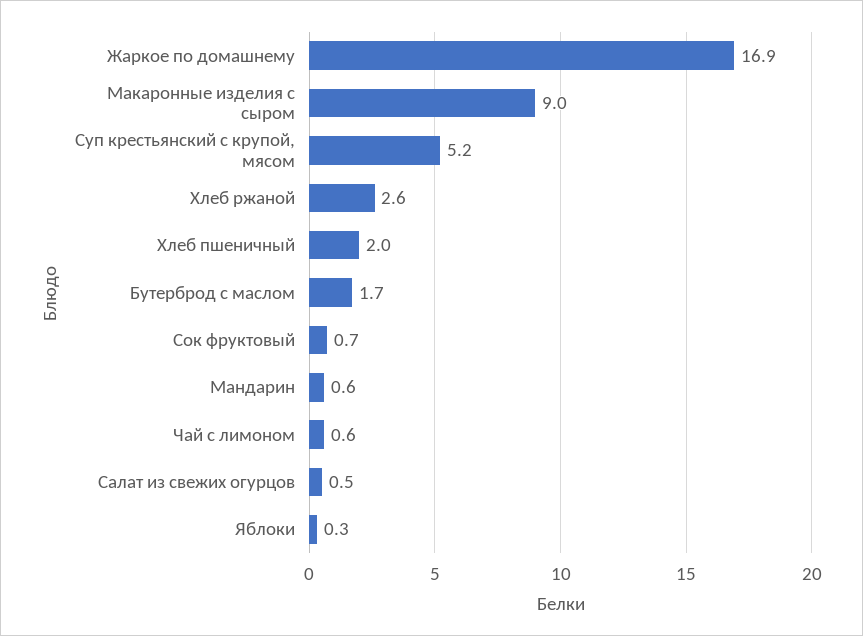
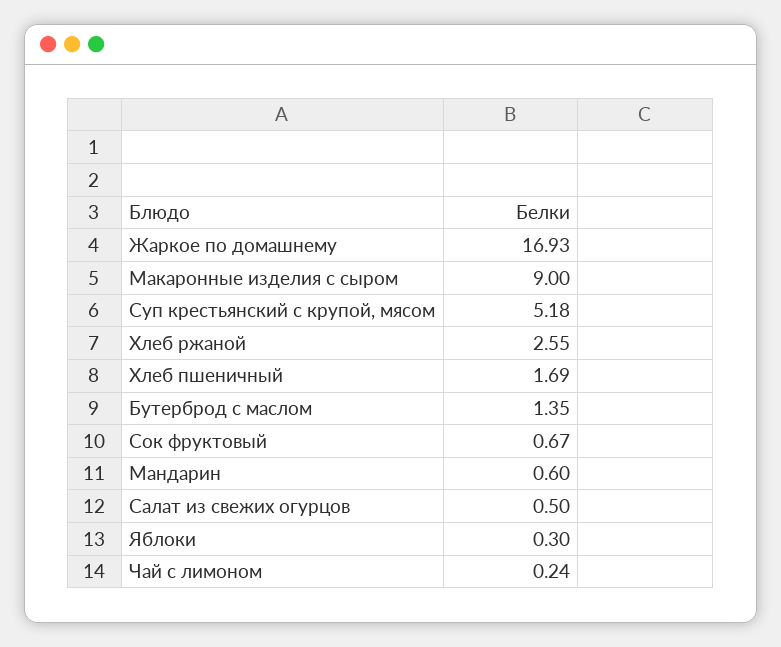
  {
    "Жаркое по домашнему": 16.93,
    "Макаронные изделия с сыром": 9,
    "Суп крестьянский с крупой, мясом": 5.18,
    "Хлеб ржаной": 2.55,
-   "Хлеб пшеничный": 2,
+   "Хлеб пшеничный": 1.69,
-   "Бутерброд с маслом": 1.7,
+   "Бутерброд с маслом": 1.35,
    "Сок фруктовый": 0.67,
    "Мандарин": 0.6,
-   "Чай с лимоном": 0.6,
+   "Чай с лимоном": 0.24,
    "Салат из свежих огурцов": 0.5,
    "Яблоки": 0.3
  }

